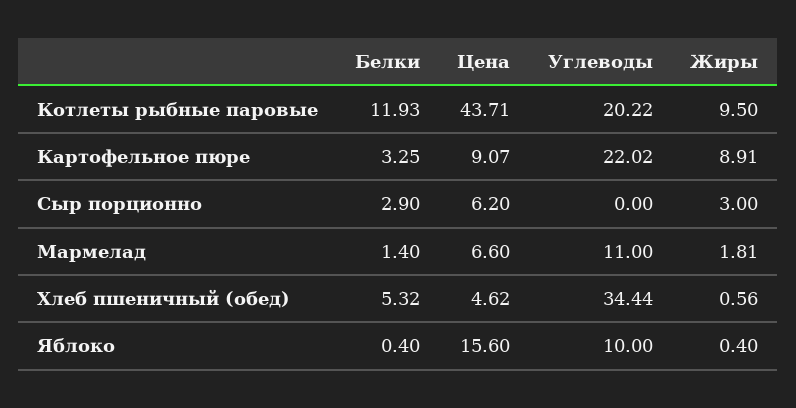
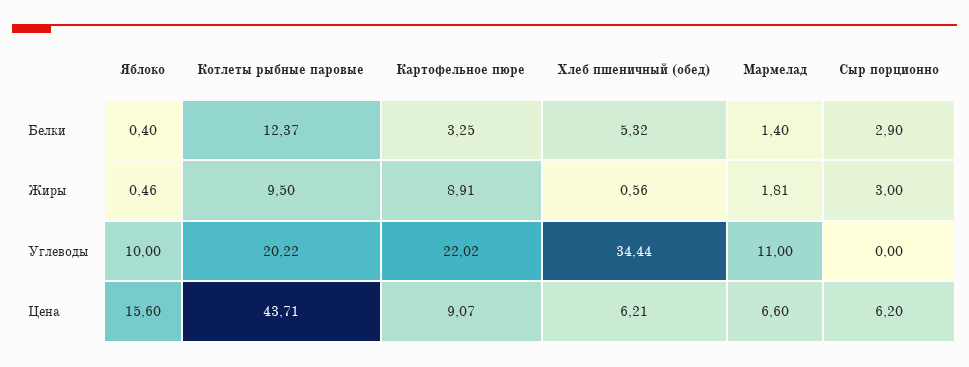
  {
    "Белки": {
-     "Котлеты рыбные паровые": 11.93,
+     "Котлеты рыбные паровые": 12.37,
      "Картофельное пюре": 3.25,
      "Сыр порционно": 2.9,
      "Мармелад": 1.4,
      "Хлеб пшеничный (обед)": 5.32,
      "Яблоко": 0.4
    },
    "Цена": {
      "Котлеты рыбные паровые": 43.71,
      "Картофельное пюре": 9.07,
      "Сыр порционно": 6.2,
      "Мармелад": 6.6,
-     "Хлеб пшеничный (обед)": 4.62,
+     "Хлеб пшеничный (обед)": 6.21,
      "Яблоко": 15.6
    },
    "Углеводы": {
      "Котлеты рыбные паровые": 20.22,
      "Картофельное пюре": 22.02,
      "Сыр порционно": 0,
      "Мармелад": 11,
      "Хлеб пшеничный (обед)": 34.44,
      "Яблоко": 10
    },
    "Жиры": {
      "Котлеты рыбные паровые": 9.5,
      "Картофельное пюре": 8.91,
      "Сыр порционно": 3,
      "Мармелад": 1.81,
      "Хлеб пшеничный (обед)": 0.56,
-     "Яблоко": 0.4
+     "Яблоко": 0.46
    }
  }

